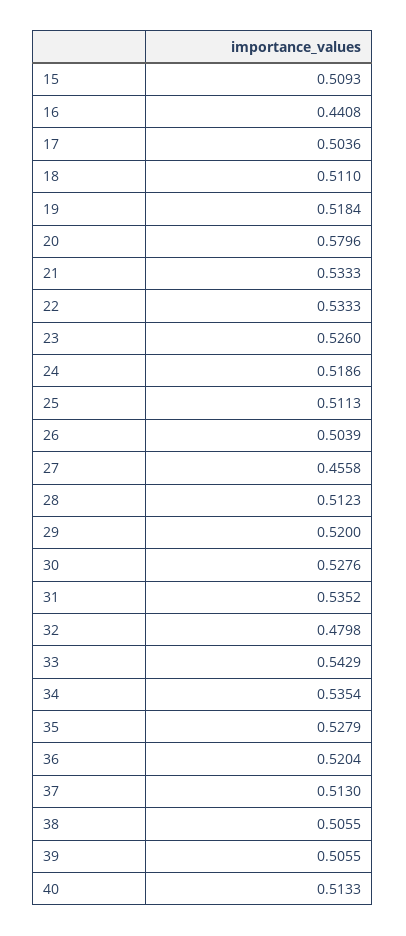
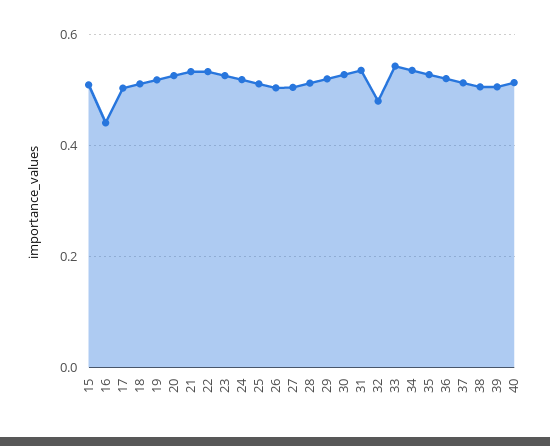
  {
    "15": 0.5093,
    "16": 0.4408,
    "17": 0.5036,
    "18": 0.511,
    "19": 0.5184,
-   "20": 0.5796,
+   "20": 0.52,
    "21": 0.5333,
    "22": 0.5333,
    "23": 0.526,
    "24": 0.5186,
    "25": 0.5113,
    "26": 0.5039,
-   "27": 0.4558,
+   "27": 0.5,
    "28": 0.5123,
    "29": 0.52,
    "30": 0.5276,
    "31": 0.5352,
    "32": 0.4798,
    "33": 0.5429,
    "34": 0.5354,
    "35": 0.5279,
    "36": 0.5204,
    "37": 0.513,
    "38": 0.5055,
    "39": 0.5055,
    "40": 0.5133
  }

